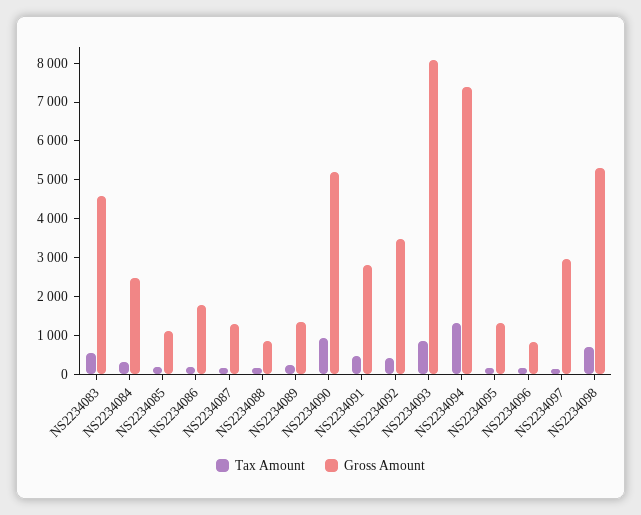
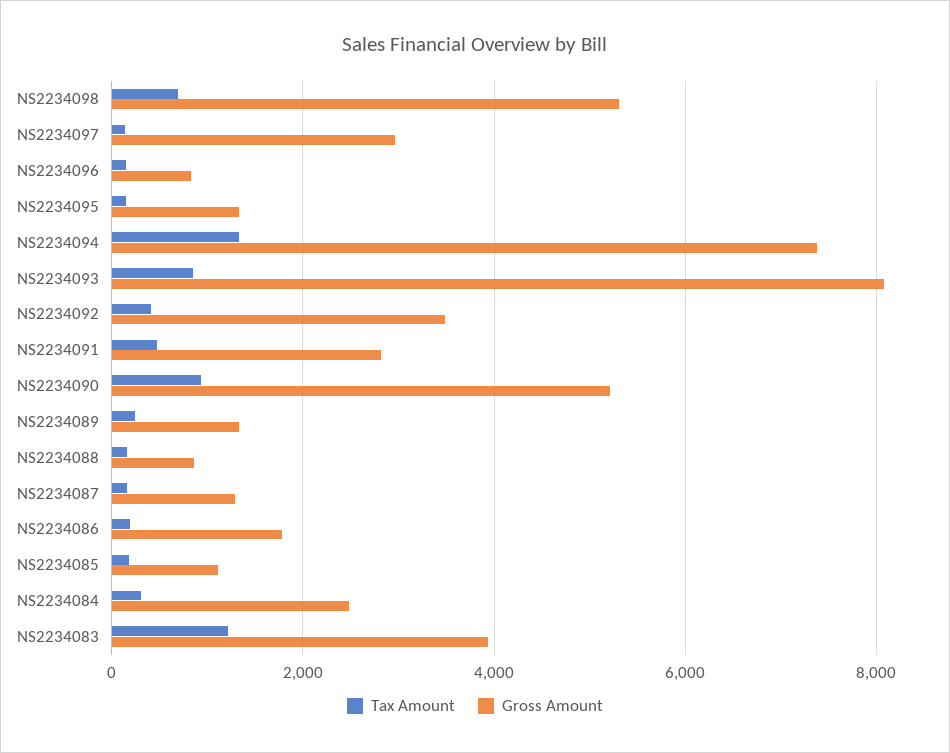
  {
    "Tax Amount": {
-     "NS2234083": 500,
+     "NS2234083": 1200,
      "NS2234084": 400,
      "NS2234085": 200,
      "NS2234086": 200,
      "NS2234087": 200,
      "NS2234088": 200,
      "NS2234089": 200,
      "NS2234090": 1000,
      "NS2234091": 400,
      "NS2234092": 400,
      "NS2234093": 800,
      "NS2234094": 1400,
      "NS2234095": 200,
      "NS2234096": 200,
      "NS2234097": 200,
      "NS2234098": 600
    },
    "Gross Amount": {
-     "NS2234083": 4500,
+     "NS2234083": 4000,
      "NS2234084": 2400,
      "NS2234085": 1200,
      "NS2234086": 1800,
      "NS2234087": 1200,
      "NS2234088": 800,
      "NS2234089": 1400,
      "NS2234090": 5200,
      "NS2234091": 2800,
      "NS2234092": 3400,
      "NS2234093": 8000,
      "NS2234094": 7400,
      "NS2234095": 1400,
      "NS2234096": 800,
      "NS2234097": 3000,
      "NS2234098": 5400
    }
  }

